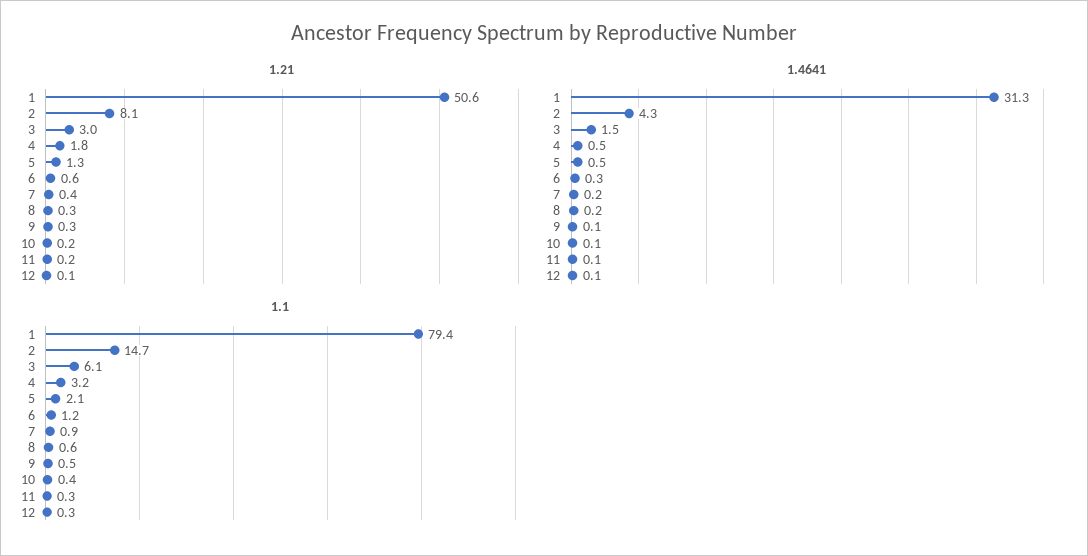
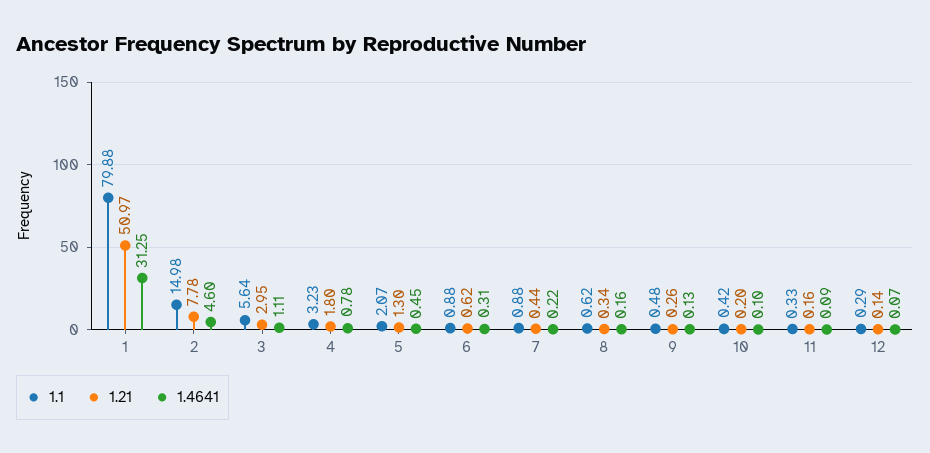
  {
    "1.21": {
-     "1": 50.6,
+     "1": 50.97,
-     "2": 8.1,
+     "2": 7.78,
      "3": 2.95,
      "4": 1.8,
      "5": 1.3,
      "6": 0.62,
      "7": 0.44,
      "8": 0.34,
      "9": 0.26,
      "10": 0.2,
      "11": 0.16,
      "12": 0.14
    },
    "1.4641": {
      "1": 31.25,
-     "2": 4.3,
+     "2": 4.6,
-     "3": 1.5,
+     "3": 1.11,
-     "4": 0.5,
+     "4": 0.78,
      "5": 0.45,
      "6": 0.31,
      "7": 0.22,
      "8": 0.16,
      "9": 0.13,
      "10": 0.1,
      "11": 0.09,
      "12": 0.07
    },
    "1.1": {
-     "1": 79.4,
+     "1": 79.88,
-     "2": 14.7,
+     "2": 14.98,
-     "3": 6.1,
+     "3": 5.64,
      "4": 3.23,
      "5": 2.07,
-     "6": 1.2,
+     "6": 0.88,
      "7": 0.88,
      "8": 0.62,
      "9": 0.48,
      "10": 0.42,
      "11": 0.33,
      "12": 0.29
    }
  }

